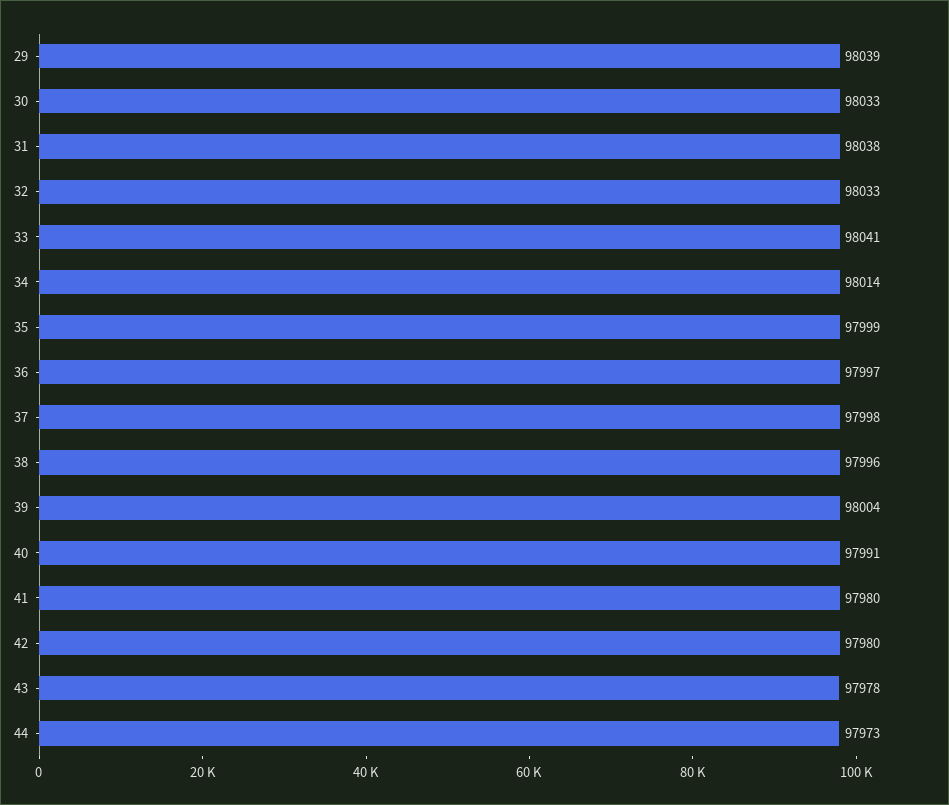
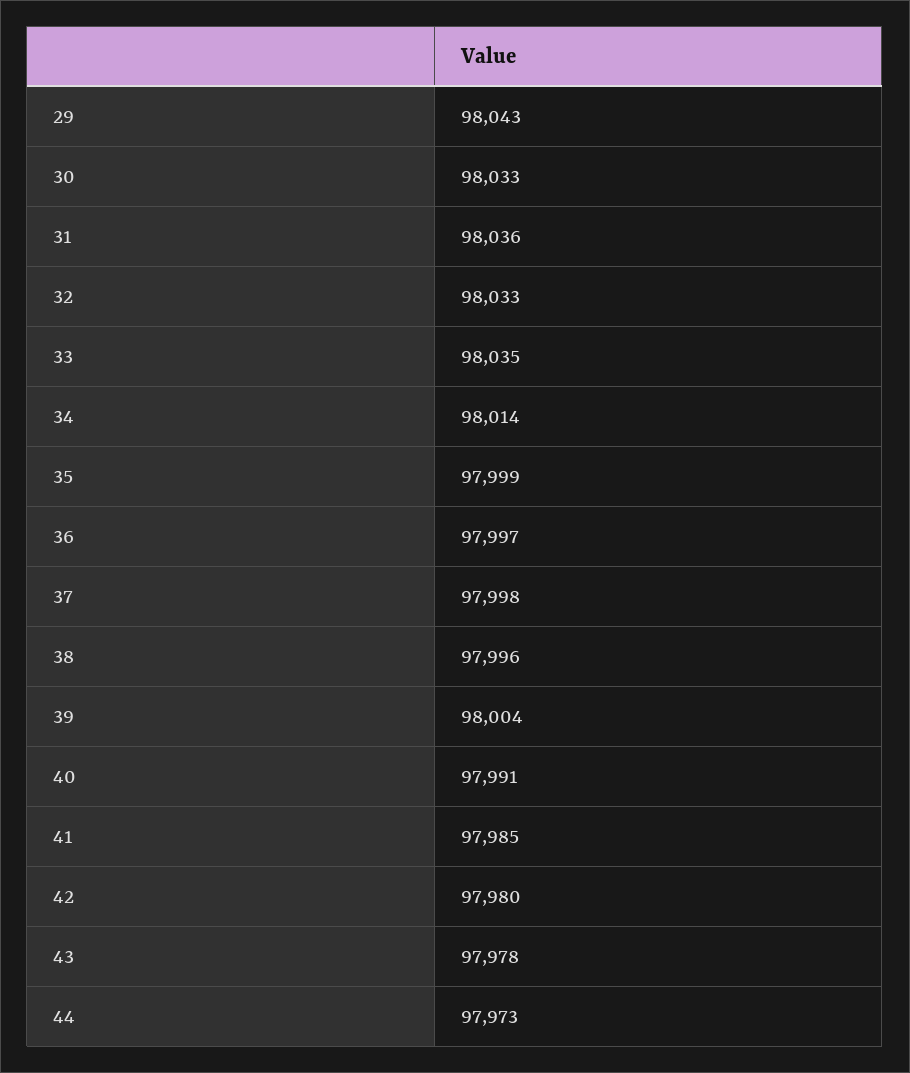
  {
-   "29": 98039,
+   "29": 98043,
    "30": 98033,
-   "31": 98038,
+   "31": 98036,
    "32": 98033,
-   "33": 98041,
+   "33": 98035,
    "34": 98014,
    "35": 97999,
    "36": 97997,
    "37": 97998,
    "38": 97996,
    "39": 98004,
    "40": 97991,
-   "41": 97980,
+   "41": 97985,
    "42": 97980,
    "43": 97978,
    "44": 97973
  }

